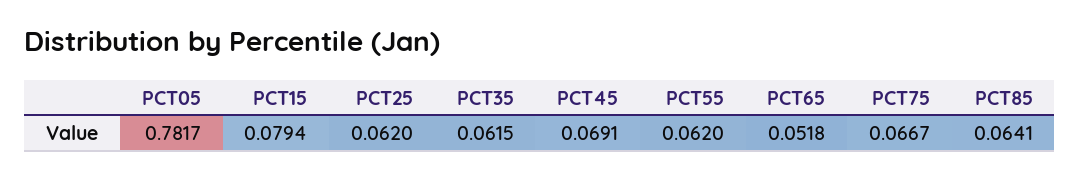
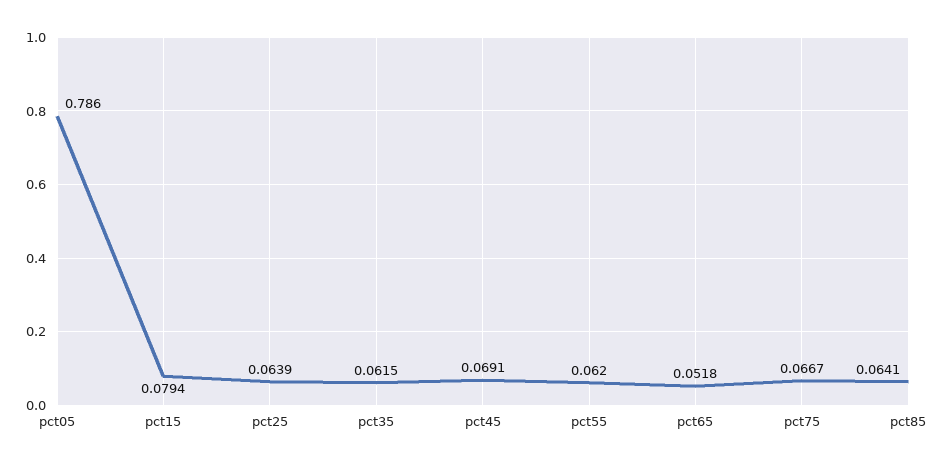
  {
-   "PCT05": 0.7817,
+   "PCT05": 0.786,
    "PCT15": 0.0794,
-   "PCT25": 0.062,
+   "PCT25": 0.0639,
    "PCT35": 0.0615,
    "PCT45": 0.0691,
    "PCT55": 0.062,
    "PCT65": 0.0518,
    "PCT75": 0.0667,
    "PCT85": 0.0641
  }

